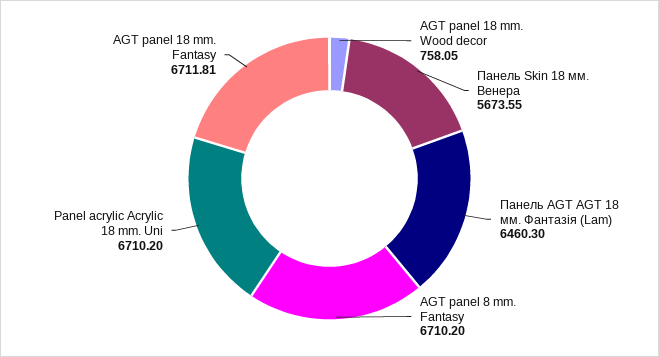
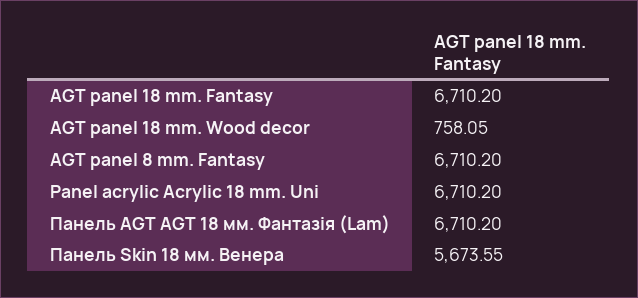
  {
    "AGT panel 18 mm. Wood decor": 758.05,
    "Панель Skin 18 мм. Венера": 5673.55,
-   "Панель AGT AGT 18 мм. Фантазія (Lam)": 6460.3,
+   "Панель AGT AGT 18 мм. Фантазія (Lam)": 6710.2,
    "AGT panel 8 mm. Fantasy": 6710.2,
    "Panel acrylic Acrylic 18 mm. Uni": 6710.2,
-   "AGT panel 18 mm. Fantasy": 6711.81
+   "AGT panel 18 mm. Fantasy": 6710.2
  }

